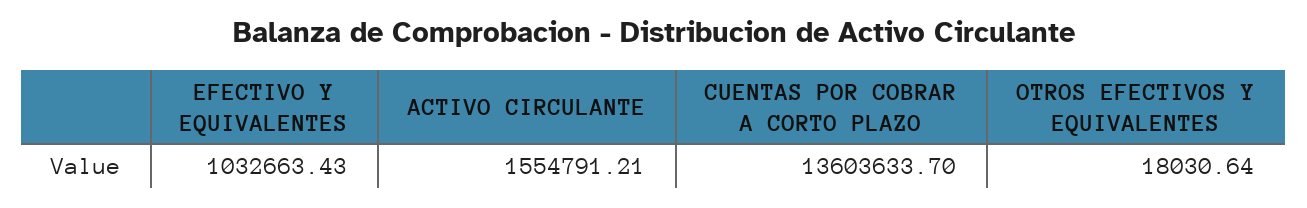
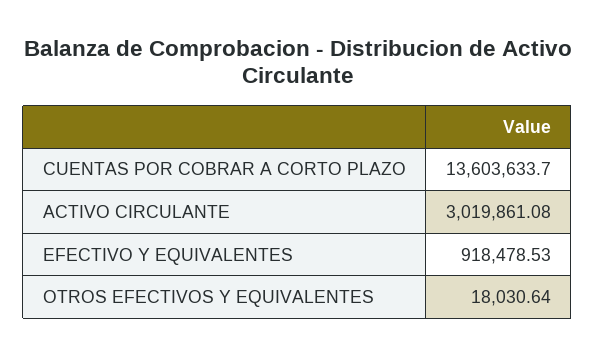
  {
-   "EFECTIVO Y EQUIVALENTES": 1032663.43,
+   "EFECTIVO Y EQUIVALENTES": 918478.53,
-   "ACTIVO CIRCULANTE": 1554791.21,
+   "ACTIVO CIRCULANTE": 3019861.08,
    "CUENTAS POR COBRAR A CORTO PLAZO": 13603633.7,
    "OTROS EFECTIVOS Y EQUIVALENTES": 18030.64
  }

